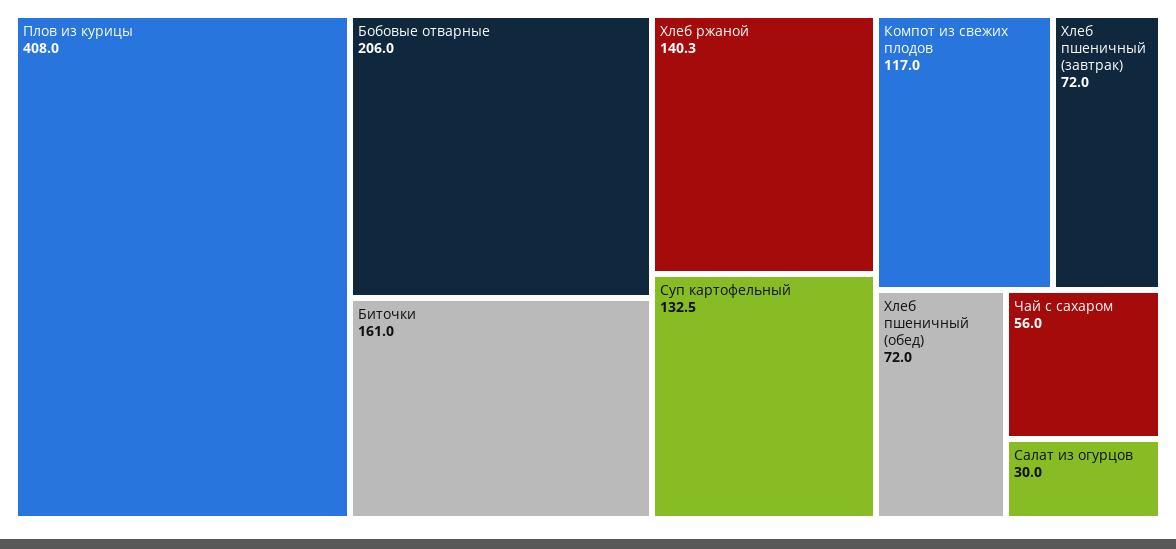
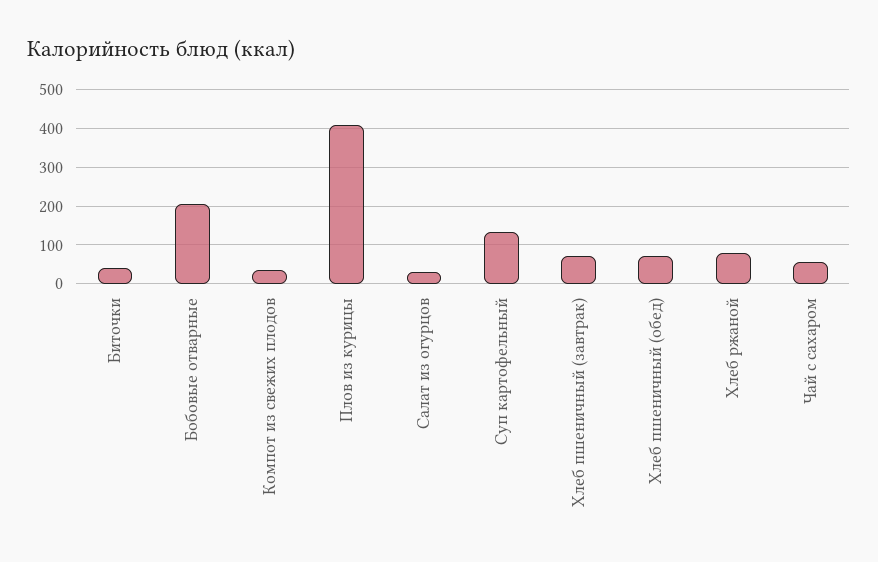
  {
    "Плов из курицы": 408,
    "Бобовые отварные": 206,
-   "Биточки": 161,
+   "Биточки": 40,
-   "Хлеб ржаной": 140.3,
+   "Хлеб ржаной": 80,
    "Суп картофельный": 132.5,
-   "Компот из свежих плодов": 117,
+   "Компот из свежих плодов": 40,
    "Хлеб пшеничный (завтрак)": 72,
    "Хлеб пшеничный (обед)": 72,
    "Чай с сахаром": 56,
    "Салат из огурцов": 30
  }

